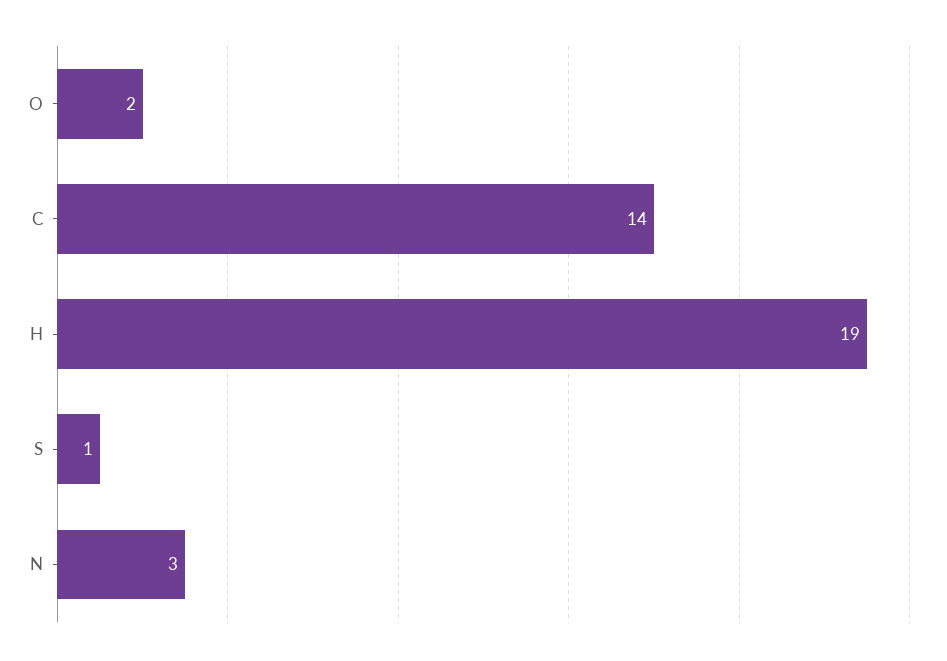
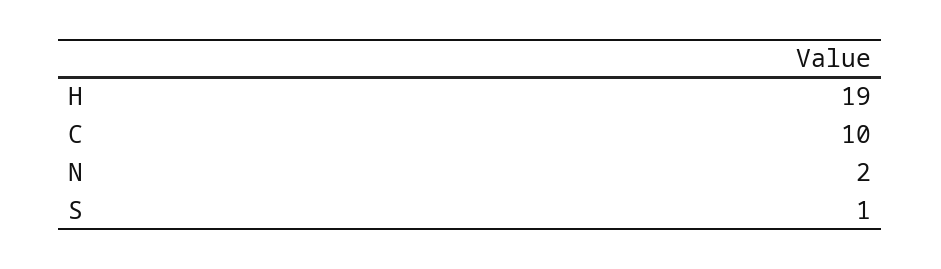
  {
-   "O": 2,
-   "C": 14,
+   "C": 10,
    "H": 19,
    "S": 1,
-   "N": 3
+   "N": 2
  }

